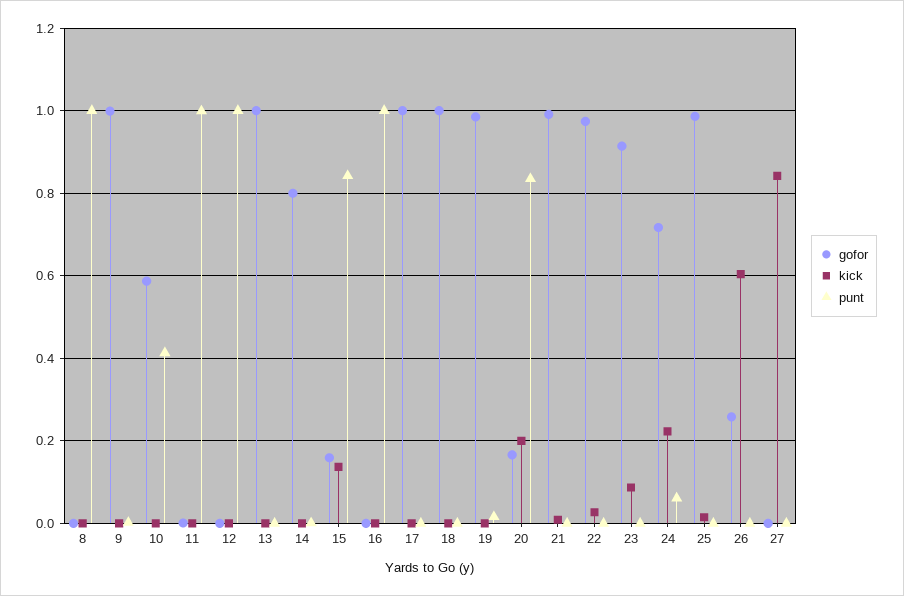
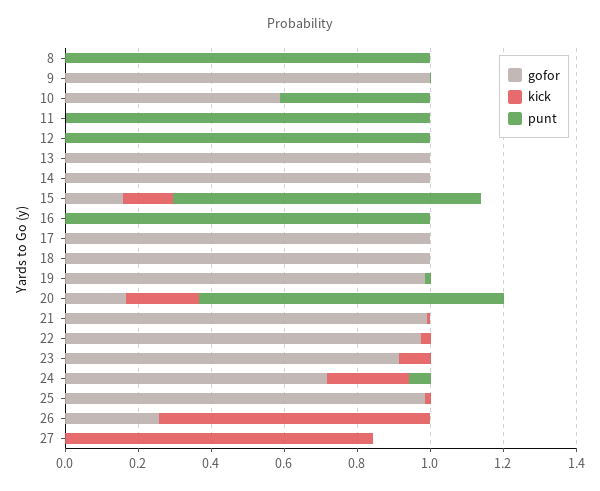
  {
    "gofor": {
      "8": 0,
      "9": 1,
      "10": 0.58,
      "11": 0,
      "12": 0,
      "13": 1,
-     "14": 0.8,
+     "14": 1,
      "15": 0.16,
      "16": 0,
      "17": 1,
      "18": 1,
      "19": 0.98,
      "20": 0.16,
      "21": 1,
      "22": 0.98,
      "23": 0.92,
      "24": 0.72,
      "25": 0.98,
      "26": 0.26,
      "27": 0
    },
    "kick": {
      "8": 0,
      "9": 0,
      "10": 0,
      "11": 0,
      "12": 0,
      "13": 0,
      "14": 0,
      "15": 0.14,
      "16": 0,
      "17": 0,
      "18": 0,
      "19": 0,
      "20": 0.2,
      "21": 0,
      "22": 0.02,
      "23": 0.08,
      "24": 0.22,
      "25": 0.02,
-     "26": 0.6,
+     "26": 0.75,
      "27": 0.84
    },
    "punt": {
      "8": 1,
      "9": 0,
      "10": 0.42,
      "11": 1,
      "12": 1,
      "13": 0,
      "14": 0,
      "15": 0.84,
      "16": 1,
      "17": 0,
      "18": 0,
      "19": 0.02,
      "20": 0.84,
      "21": 0,
      "22": 0,
      "23": 0,
      "24": 0.06,
      "25": 0,
      "26": 0,
      "27": 0
    }
  }

